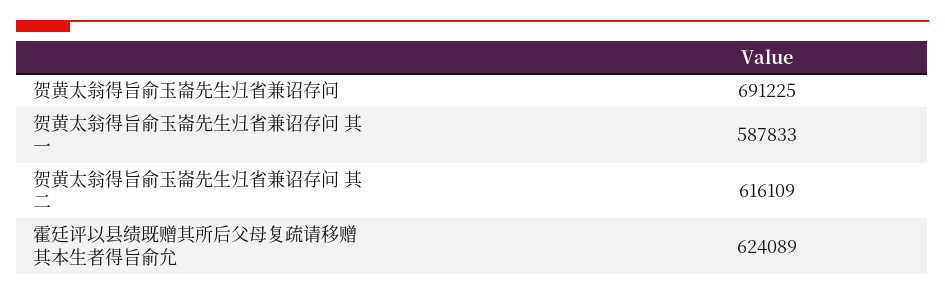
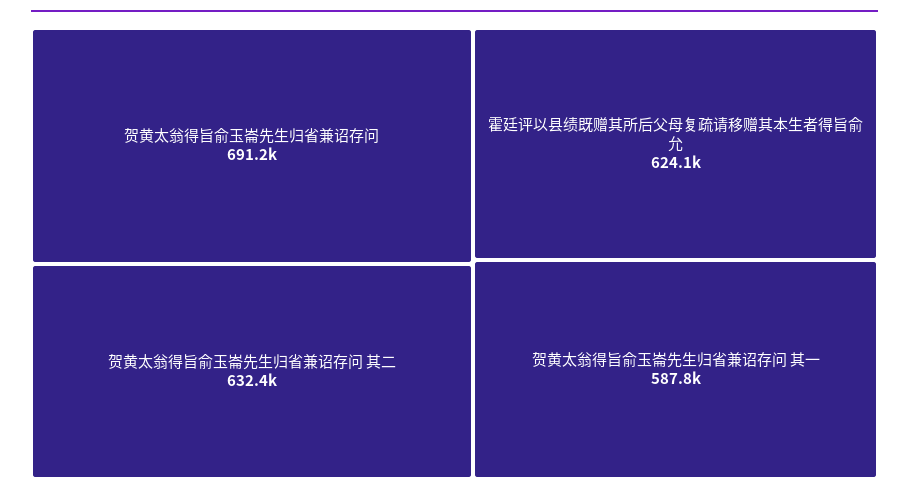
  {
    "贺黄太翁得旨俞玉崙先生归省兼诏存问": 691225,
    "贺黄太翁得旨俞玉崙先生归省兼诏存问 其一": 587833,
-   "贺黄太翁得旨俞玉崙先生归省兼诏存问 其二": 616109,
+   "贺黄太翁得旨俞玉崙先生归省兼诏存问 其二": 632400,
    "霍廷评以县绩既赠其所后父母复疏请移赠其本生者得旨俞允": 624089
  }

